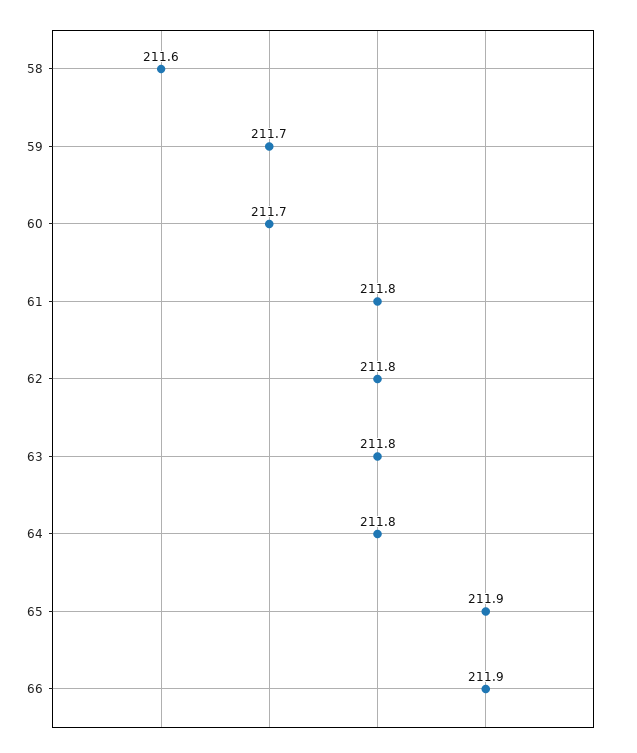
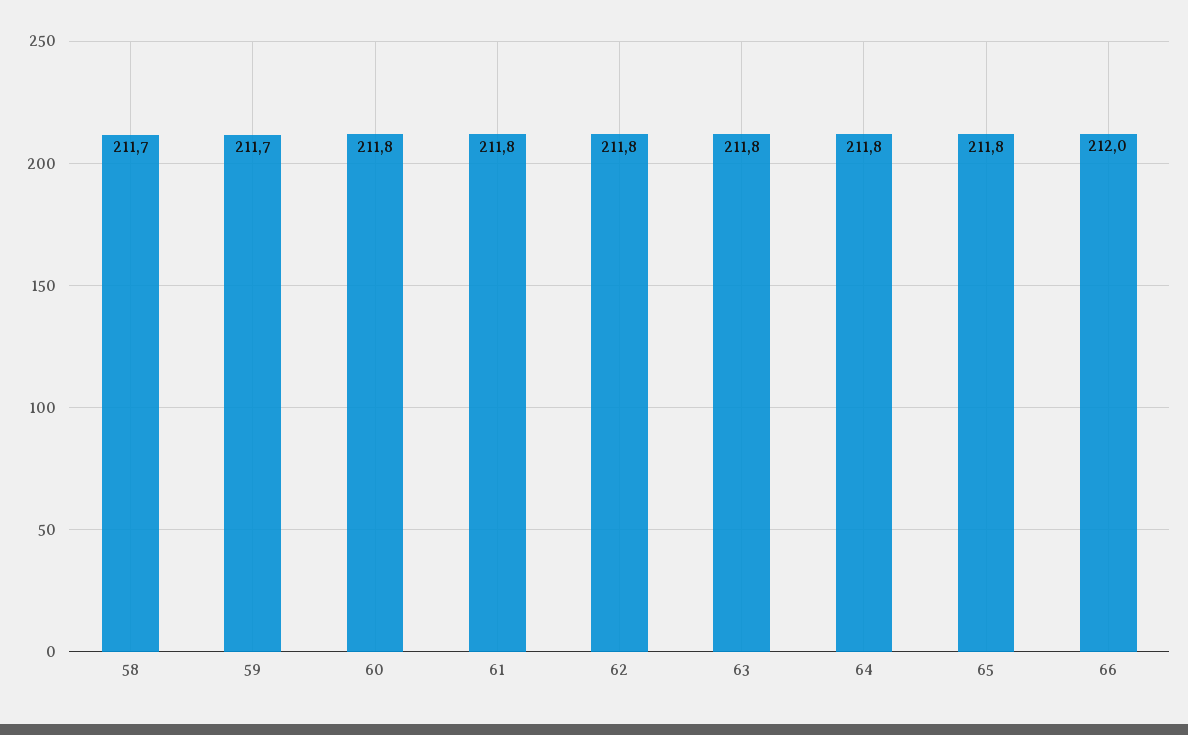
  {
-   "58": 211.6,
+   "58": 211.7,
    "59": 211.7,
-   "60": 211.7,
+   "60": 211.8,
    "61": 211.8,
    "62": 211.8,
    "63": 211.8,
    "64": 211.8,
-   "65": 211.9,
+   "65": 211.8,
-   "66": 211.9
+   "66": 212
  }

